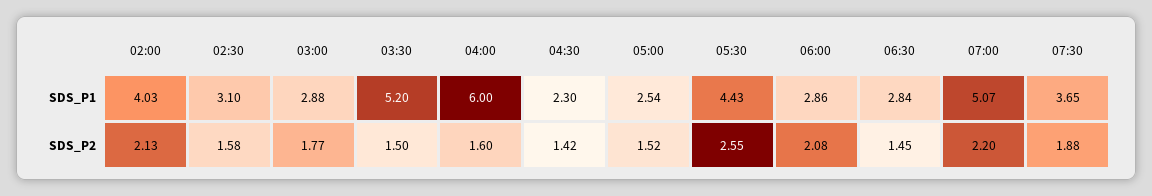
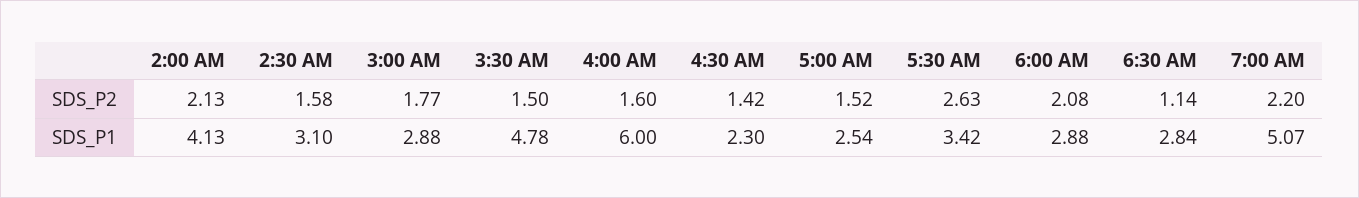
  {
    "02:00": {
-     "SDS_P1": 4.03,
+     "SDS_P1": 4.13,
      "SDS_P2": 2.13
    },
    "02:30": {
      "SDS_P1": 3.1,
      "SDS_P2": 1.58
    },
    "03:00": {
      "SDS_P1": 2.88,
      "SDS_P2": 1.77
    },
    "03:30": {
-     "SDS_P1": 5.2,
+     "SDS_P1": 4.78,
      "SDS_P2": 1.5
    },
    "04:00": {
      "SDS_P1": 6,
      "SDS_P2": 1.6
    },
    "04:30": {
      "SDS_P1": 2.3,
      "SDS_P2": 1.42
    },
    "05:00": {
      "SDS_P1": 2.54,
      "SDS_P2": 1.52
    },
    "05:30": {
-     "SDS_P1": 4.43,
+     "SDS_P1": 3.42,
-     "SDS_P2": 2.55
+     "SDS_P2": 2.63
    },
    "06:00": {
-     "SDS_P1": 2.86,
+     "SDS_P1": 2.88,
      "SDS_P2": 2.08
    },
    "06:30": {
      "SDS_P1": 2.84,
-     "SDS_P2": 1.45
+     "SDS_P2": 1.14
    },
    "07:00": {
      "SDS_P1": 5.07,
      "SDS_P2": 2.2
-   },
+   }
-   "07:30": {
-     "SDS_P1": 3.65,
-     "SDS_P2": 1.88
-   }
  }

